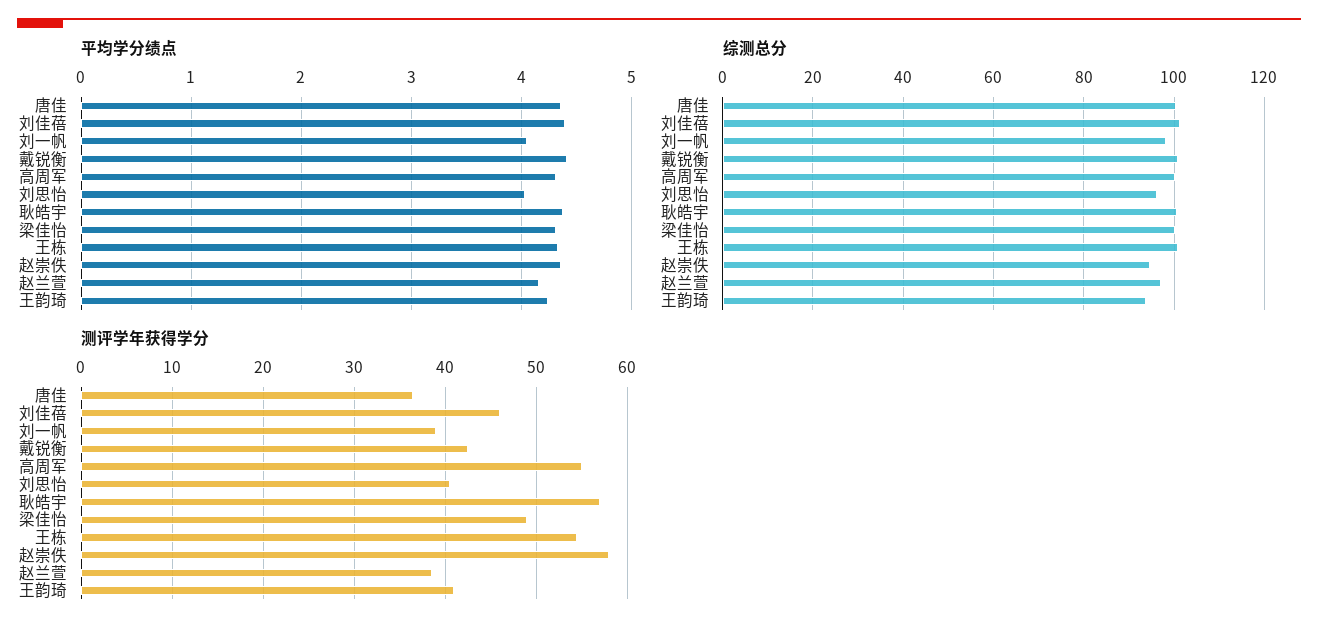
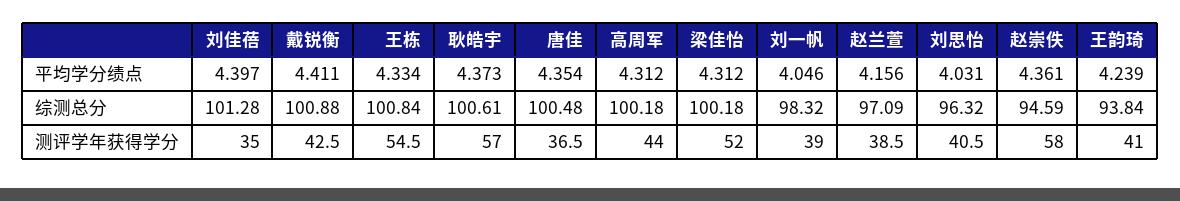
  {
    "平均学分绩点": {
      "唐佳": 4.354,
      "刘佳蓓": 4.397,
      "刘一帆": 4.046,
      "戴锐衡": 4.411,
      "高周军": 4.312,
      "刘思怡": 4.031,
      "耿皓宇": 4.373,
      "梁佳怡": 4.312,
      "王栋": 4.334,
      "赵崇佚": 4.361,
      "赵兰萱": 4.156,
      "王韵琦": 4.239
    },
    "综测总分": {
      "唐佳": 100.48,
      "刘佳蓓": 101.28,
      "刘一帆": 98.32,
      "戴锐衡": 100.88,
      "高周军": 100.18,
      "刘思怡": 96.32,
      "耿皓宇": 100.61,
      "梁佳怡": 100.18,
      "王栋": 100.84,
      "赵崇佚": 94.59,
      "赵兰萱": 97.09,
      "王韵琦": 93.84
    },
    "测评学年获得学分": {
      "唐佳": 36.5,
-     "刘佳蓓": 46,
+     "刘佳蓓": 35,
      "刘一帆": 39,
      "戴锐衡": 42.5,
-     "高周军": 55,
+     "高周军": 44,
      "刘思怡": 40.5,
      "耿皓宇": 57,
-     "梁佳怡": 49,
+     "梁佳怡": 52,
      "王栋": 54.5,
      "赵崇佚": 58,
      "赵兰萱": 38.5,
      "王韵琦": 41
    }
  }

